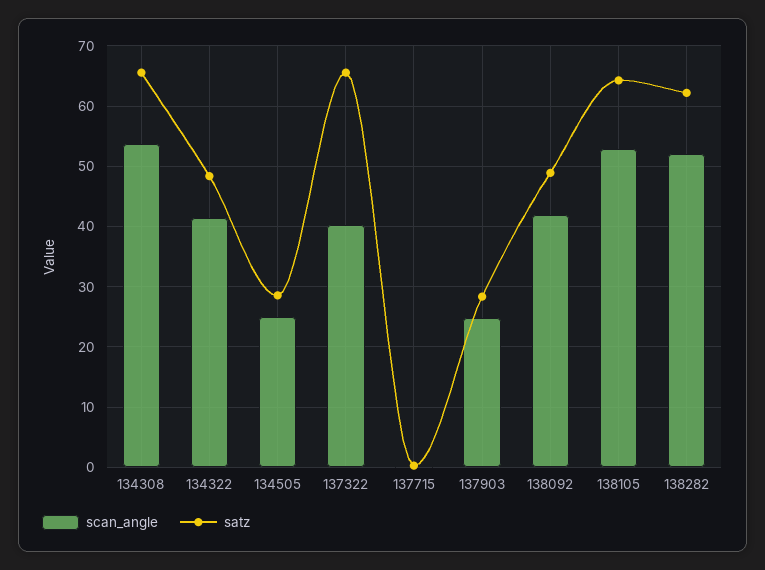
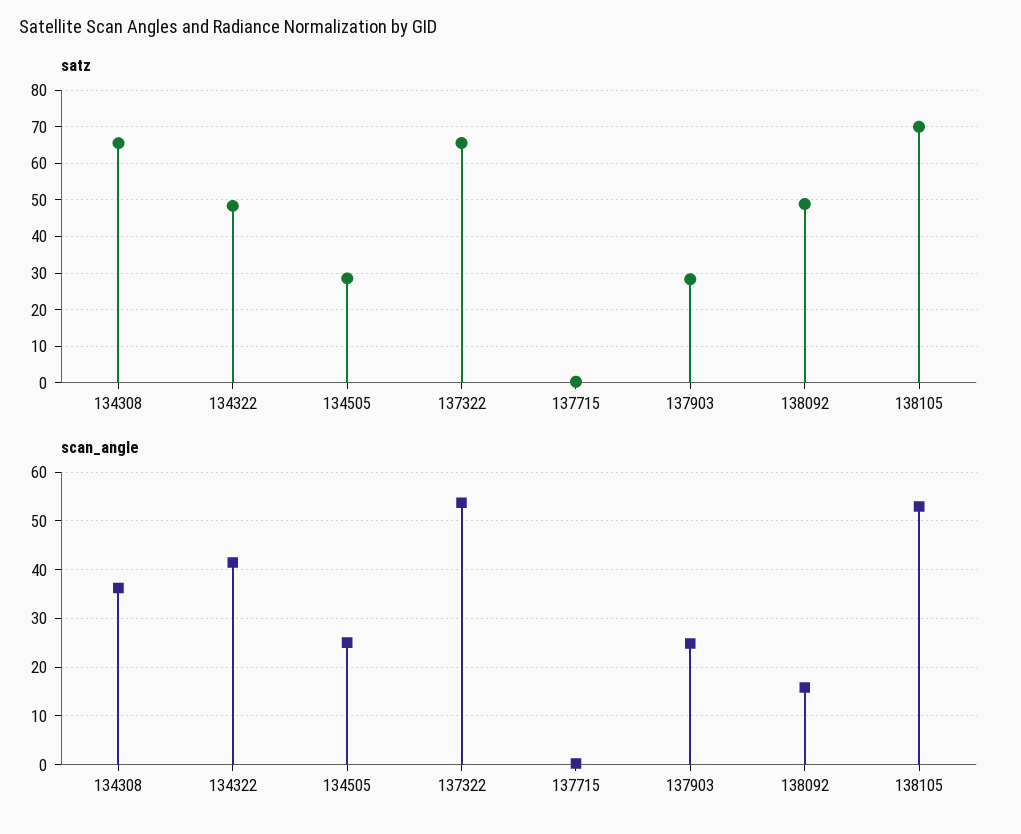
  {
    "scan_angle": {
-     "134308": 54,
+     "134308": 36,
      "134322": 41,
      "134505": 25,
-     "137322": 40,
+     "137322": 54,
      "137715": 0,
      "137903": 25,
-     "138092": 42,
+     "138092": 16,
-     "138105": 53,
+     "138105": 53
-     "138282": 52
    },
    "satz": {
      "134308": 66,
      "134322": 48,
      "134505": 29,
      "137322": 66,
      "137715": 0,
      "137903": 28,
      "138092": 49,
-     "138105": 64,
+     "138105": 70
-     "138282": 62
    }
  }

